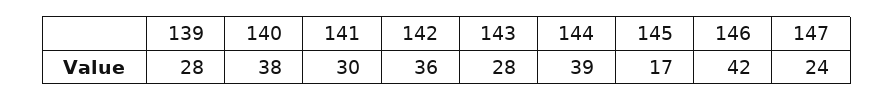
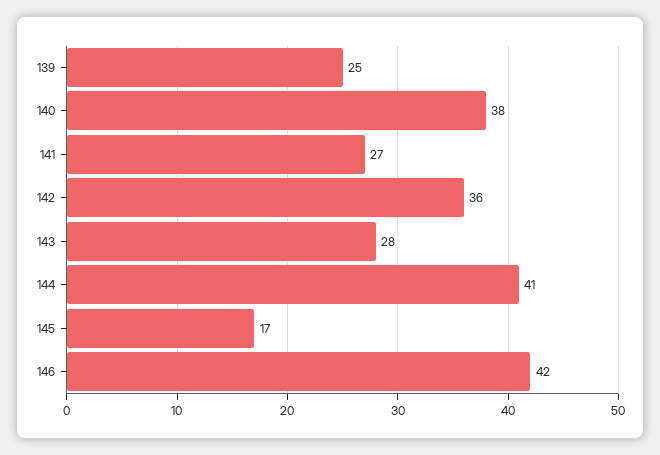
  {
-   "139": 28,
+   "139": 25,
    "140": 38,
-   "141": 30,
+   "141": 27,
    "142": 36,
    "143": 28,
-   "144": 39,
+   "144": 41,
    "145": 17,
-   "146": 42,
+   "146": 42
-   "147": 24
  }

